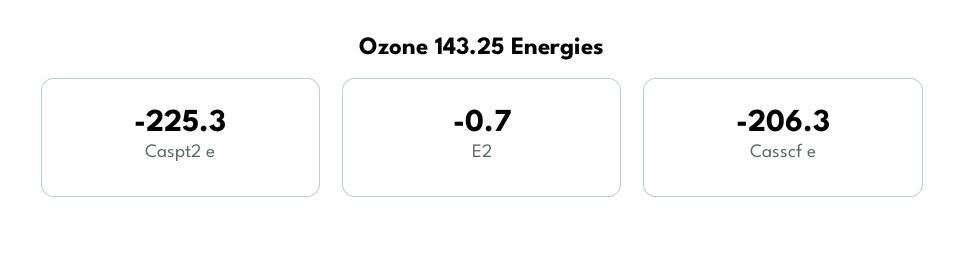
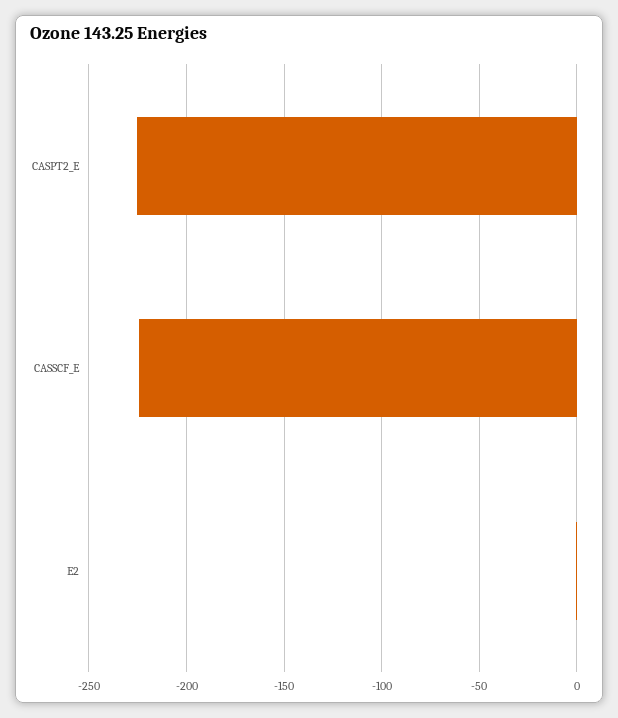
  {
    "Caspt2 e": -225.3,
    "E2": -0.7,
-   "Casscf e": -206.3
+   "Casscf e": -225
  }

